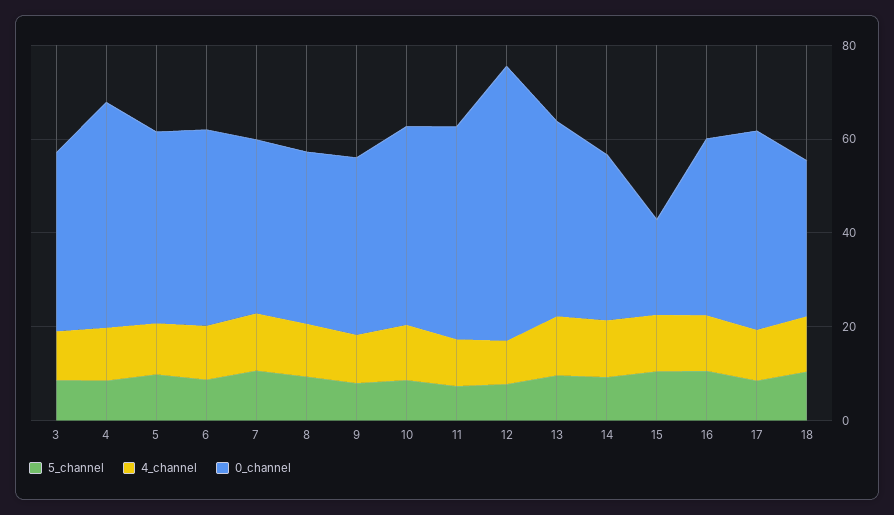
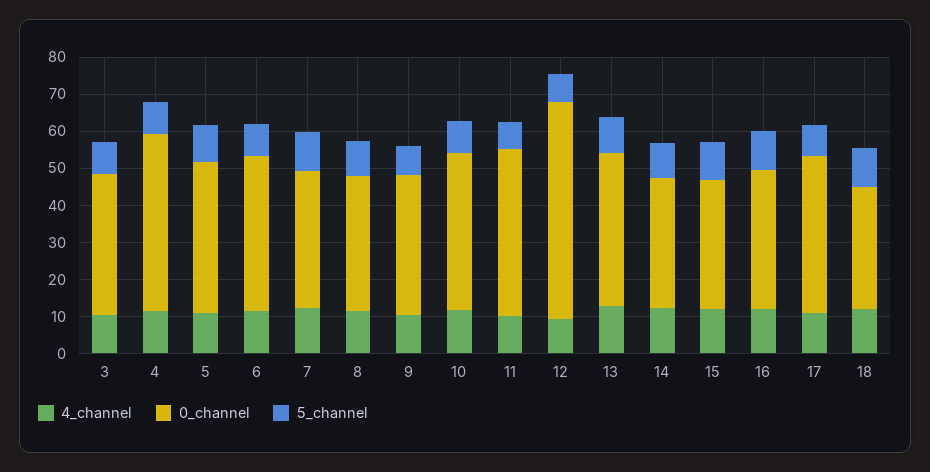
  {
    "5_channel": {
      "3": 7.5,
      "4": 7.5,
      "5": 10,
      "6": 7.5,
      "7": 10,
      "8": 10,
      "9": 7.5,
      "10": 7.5,
      "11": 7.5,
      "12": 7.5,
      "13": 10,
      "14": 10,
      "15": 10,
      "16": 10,
      "17": 7.5,
      "18": 10
    },
    "4_channel": {
      "3": 10,
      "4": 12.5,
      "5": 10,
      "6": 12.5,
      "7": 12.5,
      "8": 12.5,
      "9": 10,
      "10": 12.5,
      "11": 10,
      "12": 10,
      "13": 12.5,
      "14": 12.5,
      "15": 12.5,
      "16": 12.5,
      "17": 10,
      "18": 12.5
    },
    "0_channel": {
      "3": 37.5,
      "4": 47.5,
      "5": 40,
      "6": 42.5,
      "7": 37.5,
      "8": 37.5,
      "9": 37.5,
      "10": 42.5,
      "11": 45,
      "12": 57.5,
      "13": 42.5,
      "14": 35,
-     "15": 20,
+     "15": 35,
      "16": 37.5,
      "17": 42.5,
      "18": 32.5
    }
  }

